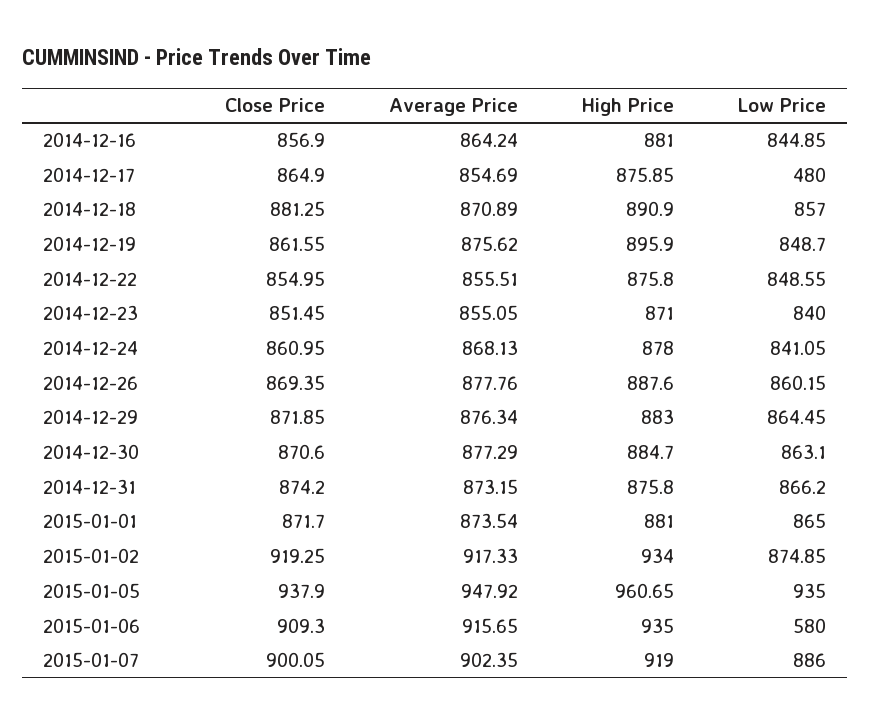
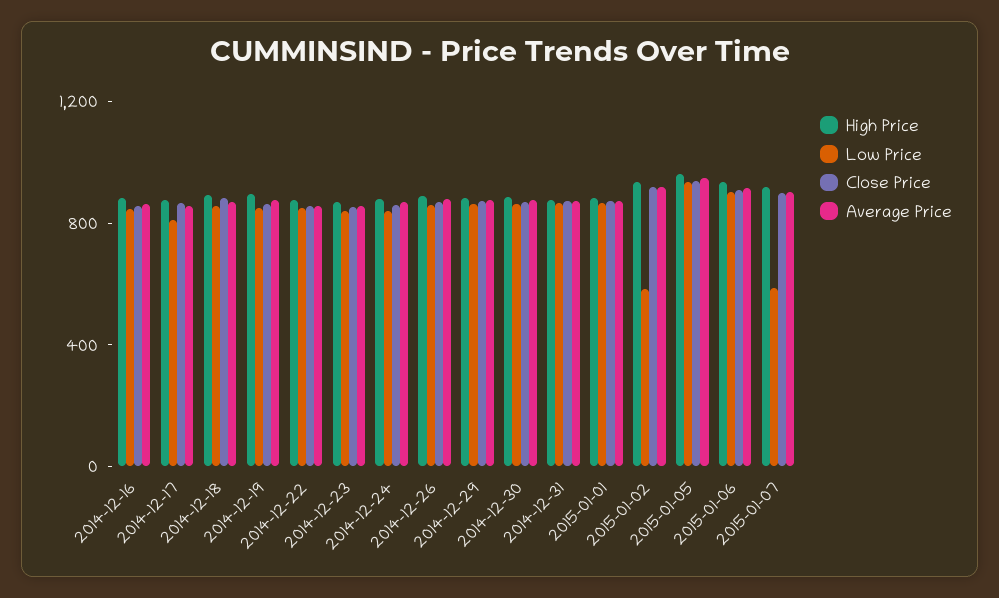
  {
    "Close Price": {
      "2014-12-16": 856.9,
      "2014-12-17": 864.9,
      "2014-12-18": 881.25,
      "2014-12-19": 861.55,
      "2014-12-22": 854.95,
      "2014-12-23": 851.45,
      "2014-12-24": 860.95,
      "2014-12-26": 869.35,
      "2014-12-29": 871.85,
      "2014-12-30": 870.6,
      "2014-12-31": 874.2,
      "2015-01-01": 871.7,
      "2015-01-02": 919.25,
      "2015-01-05": 937.9,
      "2015-01-06": 909.3,
      "2015-01-07": 900.05
    },
    "Average Price": {
      "2014-12-16": 864.24,
      "2014-12-17": 854.69,
      "2014-12-18": 870.89,
      "2014-12-19": 875.62,
      "2014-12-22": 855.51,
      "2014-12-23": 855.05,
      "2014-12-24": 868.13,
      "2014-12-26": 877.76,
      "2014-12-29": 876.34,
      "2014-12-30": 877.29,
      "2014-12-31": 873.15,
      "2015-01-01": 873.54,
      "2015-01-02": 917.33,
      "2015-01-05": 947.92,
      "2015-01-06": 915.65,
      "2015-01-07": 902.35
    },
    "High Price": {
      "2014-12-16": 881,
      "2014-12-17": 875.85,
      "2014-12-18": 890.9,
      "2014-12-19": 895.9,
      "2014-12-22": 875.8,
      "2014-12-23": 871,
      "2014-12-24": 878,
      "2014-12-26": 887.6,
      "2014-12-29": 883,
      "2014-12-30": 884.7,
      "2014-12-31": 875.8,
      "2015-01-01": 881,
      "2015-01-02": 934,
      "2015-01-05": 960.65,
      "2015-01-06": 935,
      "2015-01-07": 919
    },
    "Low Price": {
      "2014-12-16": 844.85,
-     "2014-12-17": 480,
+     "2014-12-17": 800,
      "2014-12-18": 857,
      "2014-12-19": 848.7,
      "2014-12-22": 848.55,
      "2014-12-23": 840,
      "2014-12-24": 841.05,
      "2014-12-26": 860.15,
      "2014-12-29": 864.45,
      "2014-12-30": 863.1,
      "2014-12-31": 866.2,
      "2015-01-01": 865,
-     "2015-01-02": 874.85,
+     "2015-01-02": 600,
      "2015-01-05": 935,
-     "2015-01-06": 580,
+     "2015-01-06": 900,
-     "2015-01-07": 886
+     "2015-01-07": 600
    }
  }

